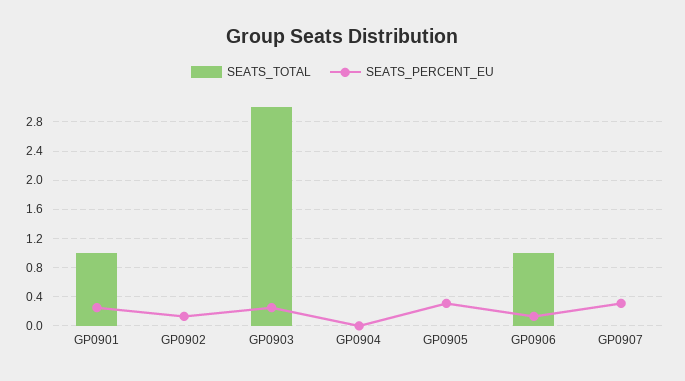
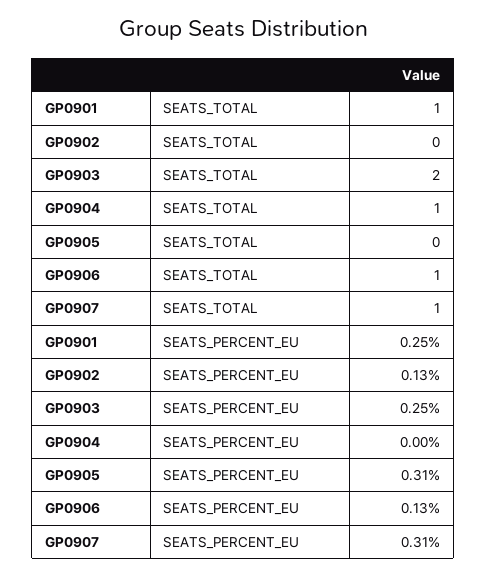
  {
    "SEATS_TOTAL": {
      "GP0901": 1,
      "GP0902": 0,
-     "GP0903": 3,
+     "GP0903": 2,
-     "GP0904": 0,
+     "GP0904": 1,
      "GP0905": 0,
      "GP0906": 1,
-     "GP0907": 0
+     "GP0907": 1
    },
    "SEATS_PERCENT_EU": {
      "GP0901": 0.25,
      "GP0902": 0.13,
      "GP0903": 0.25,
      "GP0904": 0,
      "GP0905": 0.31,
      "GP0906": 0.13,
      "GP0907": 0.31
    }
  }

